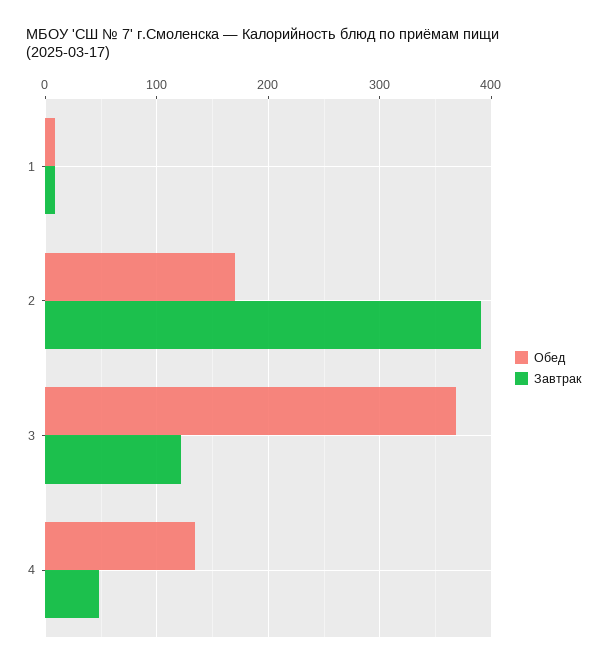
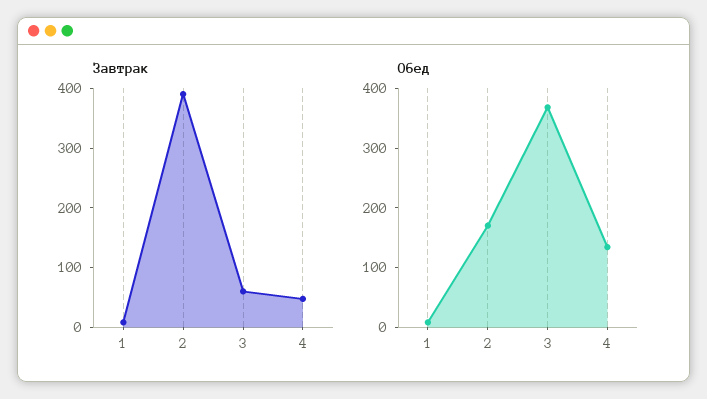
  {
    "Обед": {
      "1": 10,
      "2": 170,
      "3": 370,
      "4": 130
    },
    "Завтрак": {
      "1": 10,
      "2": 390,
-     "3": 120,
+     "3": 60,
      "4": 50
    }
  }

